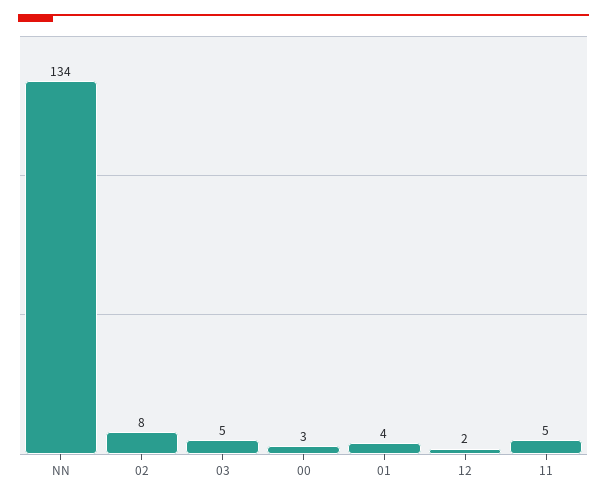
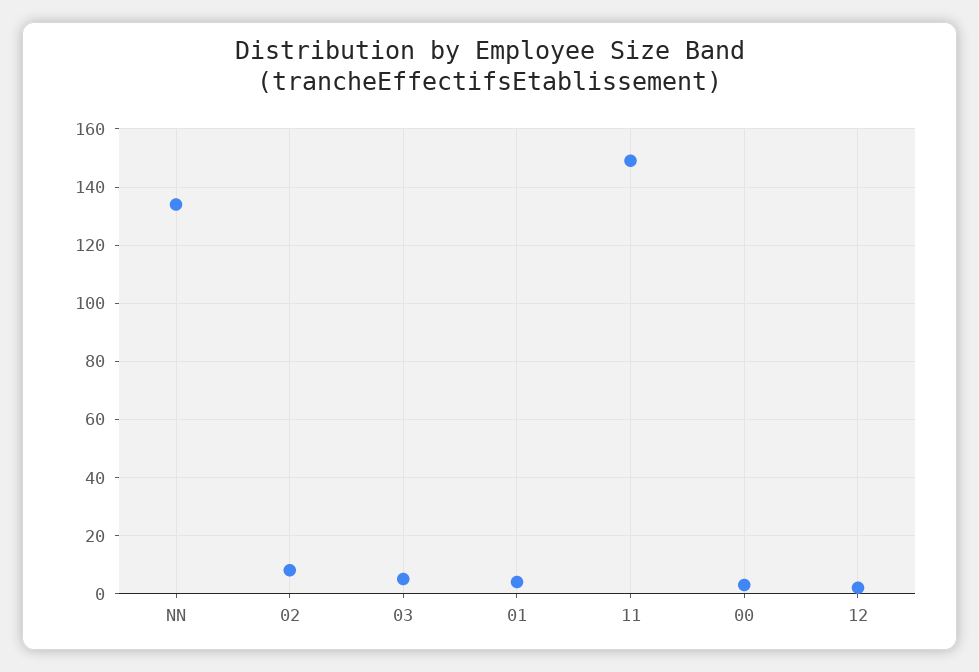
  {
    "NN": 134,
    "02": 8,
    "03": 5,
    "00": 3,
    "01": 4,
    "12": 2,
-   "11": 5
+   "11": 150
  }

